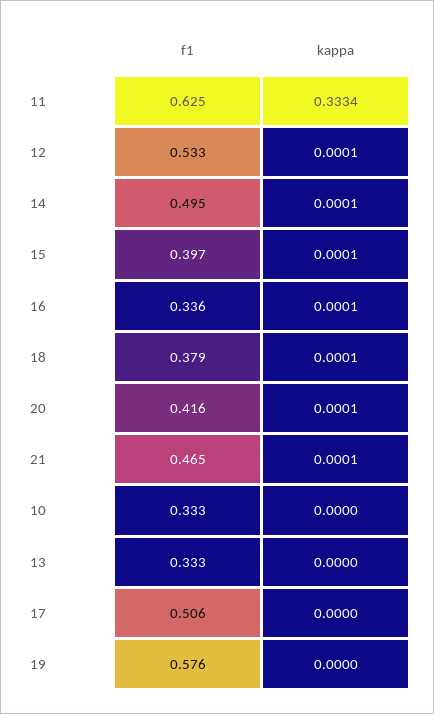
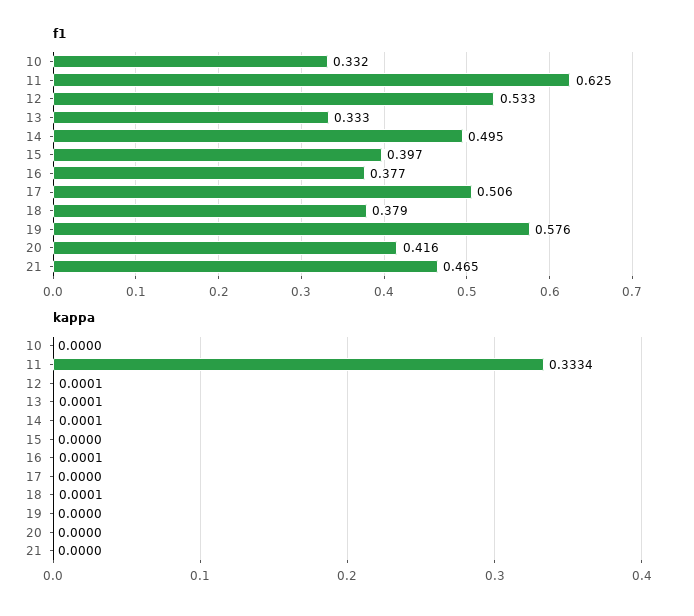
  {
    "f1": {
      "11": 0.625,
      "12": 0.533,
      "14": 0.495,
      "15": 0.397,
-     "16": 0.336,
+     "16": 0.377,
      "18": 0.379,
      "20": 0.416,
      "21": 0.465,
-     "10": 0.333,
+     "10": 0.332,
      "13": 0.333,
      "17": 0.506,
      "19": 0.576
    },
    "kappa": {
      "11": 0.3334,
      "12": 0.0001,
      "14": 0.0001,
-     "15": 0.0001,
+     "15": 0,
      "16": 0.0001,
      "18": 0.0001,
-     "20": 0.0001,
+     "20": 0,
-     "21": 0.0001,
+     "21": 0,
      "10": 0,
-     "13": 0,
+     "13": 0.0001,
      "17": 0,
      "19": 0
    }
  }

